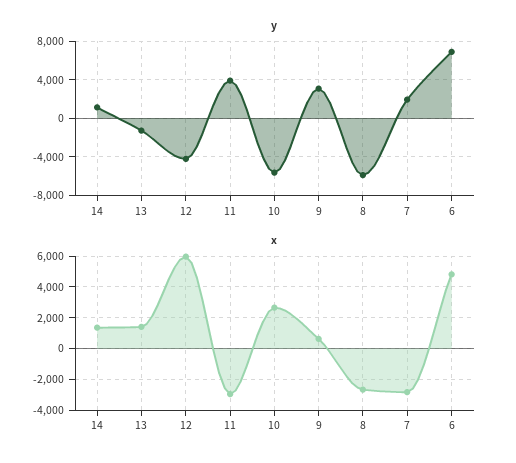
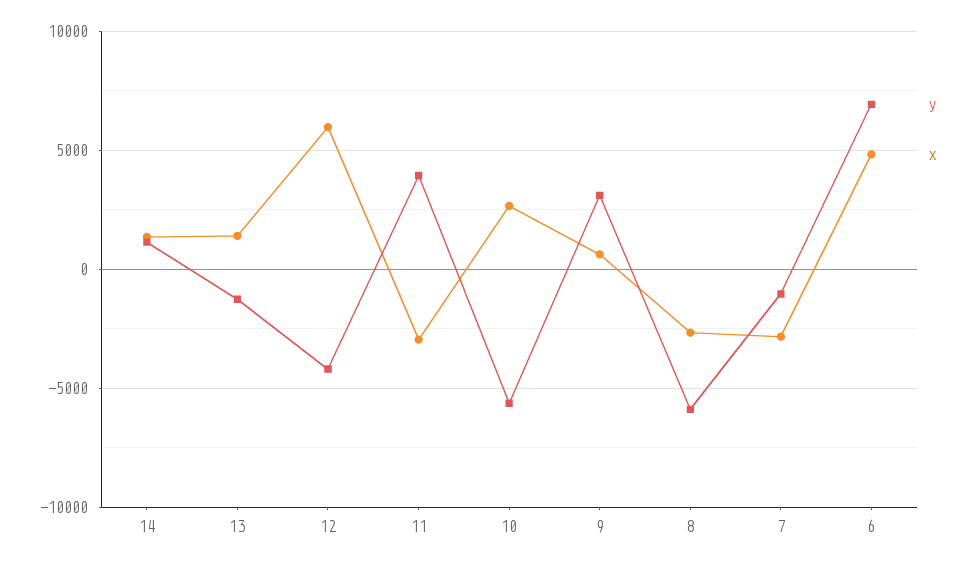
  {
    "y": {
      "14": 1000,
      "13": -1500,
      "12": -4000,
      "11": 4000,
      "10": -5500,
      "9": 3000,
      "8": -6000,
-     "7": 2000,
+     "7": -1000,
      "6": 7000
    },
    "x": {
      "14": 1500,
      "13": 1500,
      "12": 6000,
      "11": -3000,
      "10": 2500,
      "9": 500,
      "8": -2500,
      "7": -3000,
      "6": 5000
    }
  }

